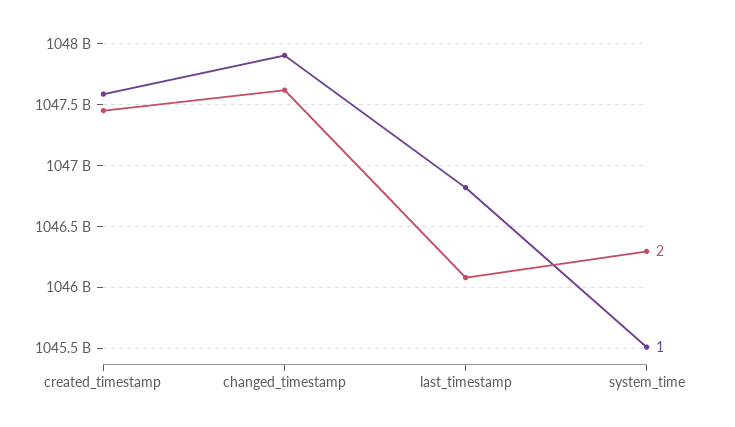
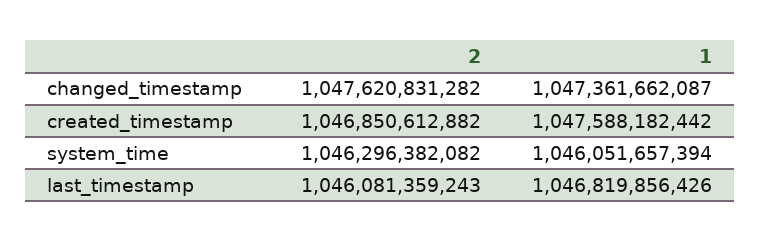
  {
    "2": {
-     "created_timestamp": 1047450000000,
+     "created_timestamp": 1046850612882,
      "changed_timestamp": 1047620831282,
      "last_timestamp": 1046081359243,
      "system_time": 1046296382082
    },
    "1": {
      "created_timestamp": 1047588182442,
-     "changed_timestamp": 1047900000000,
+     "changed_timestamp": 1047361662087,
      "last_timestamp": 1046819856426,
-     "system_time": 1045500000000
+     "system_time": 1046051657394
    }
  }

